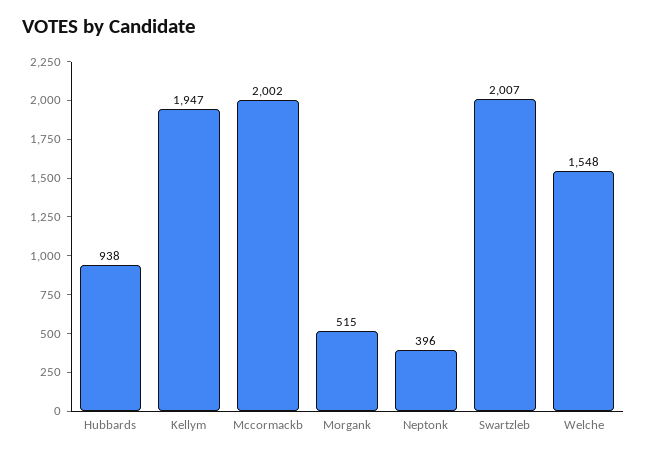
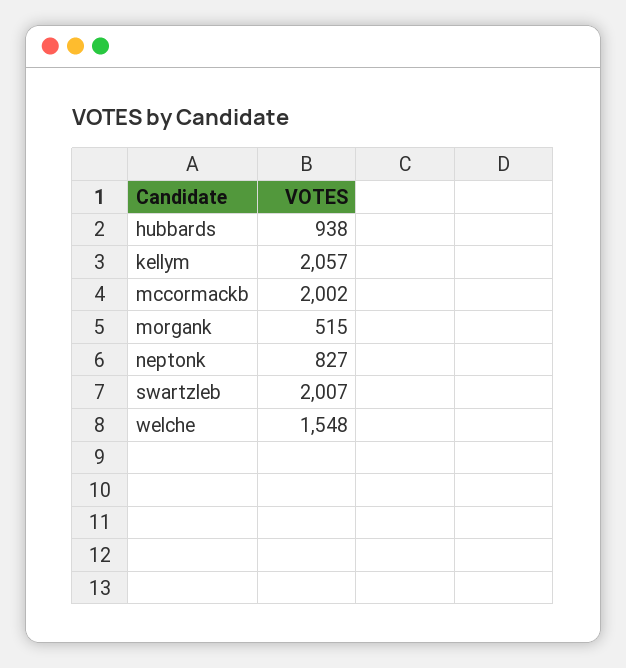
  {
    "Hubbards": 938,
-   "Kellym": 1947,
+   "Kellym": 2057,
    "Mccormackb": 2002,
    "Morgank": 515,
-   "Neptonk": 396,
+   "Neptonk": 827,
    "Swartzleb": 2007,
    "Welche": 1548
  }

